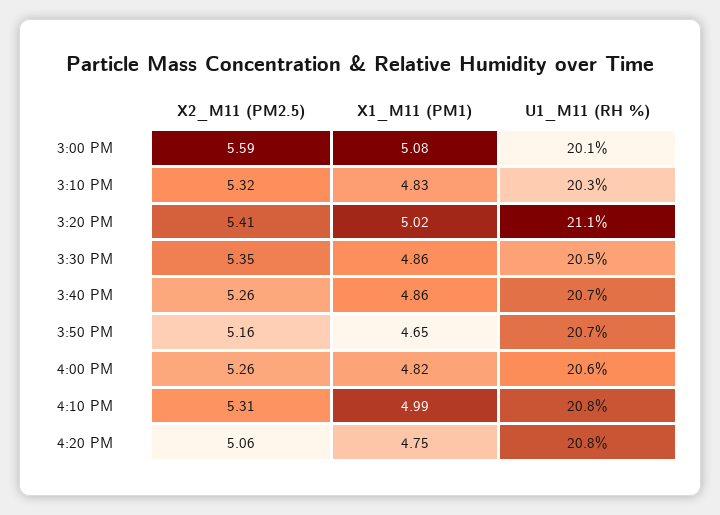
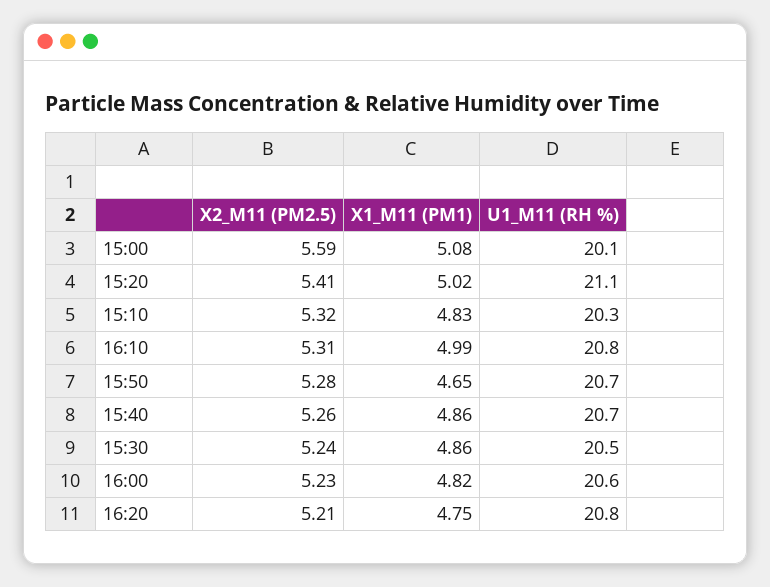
  {
    "X2_M11 (PM2.5)": {
      "3:00 PM": 5.59,
      "3:10 PM": 5.32,
      "3:20 PM": 5.41,
-     "3:30 PM": 5.35,
+     "3:30 PM": 5.24,
      "3:40 PM": 5.26,
-     "3:50 PM": 5.16,
+     "3:50 PM": 5.28,
-     "4:00 PM": 5.26,
+     "4:00 PM": 5.23,
      "4:10 PM": 5.31,
-     "4:20 PM": 5.06
+     "4:20 PM": 5.21
    },
    "X1_M11 (PM1)": {
      "3:00 PM": 5.08,
      "3:10 PM": 4.83,
      "3:20 PM": 5.02,
      "3:30 PM": 4.86,
      "3:40 PM": 4.86,
      "3:50 PM": 4.65,
      "4:00 PM": 4.82,
      "4:10 PM": 4.99,
      "4:20 PM": 4.75
    },
    "U1_M11 (RH %)": {
      "3:00 PM": 20.1,
      "3:10 PM": 20.3,
      "3:20 PM": 21.1,
      "3:30 PM": 20.5,
      "3:40 PM": 20.7,
      "3:50 PM": 20.7,
      "4:00 PM": 20.6,
      "4:10 PM": 20.8,
      "4:20 PM": 20.8
    }
  }

